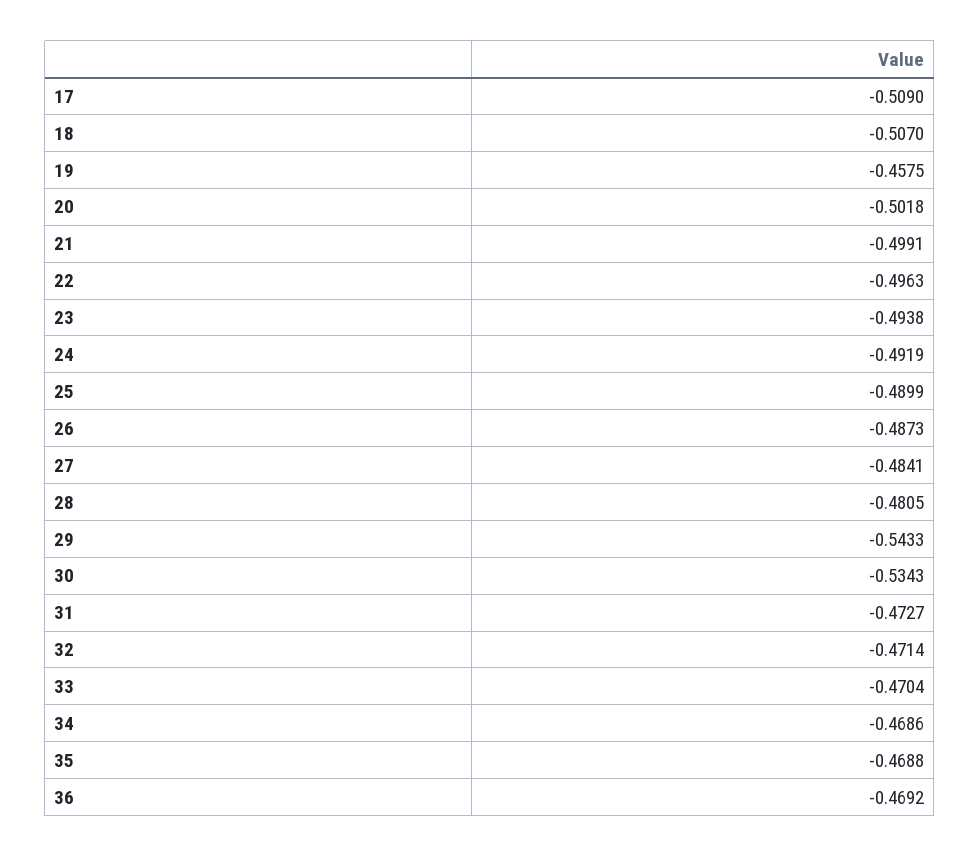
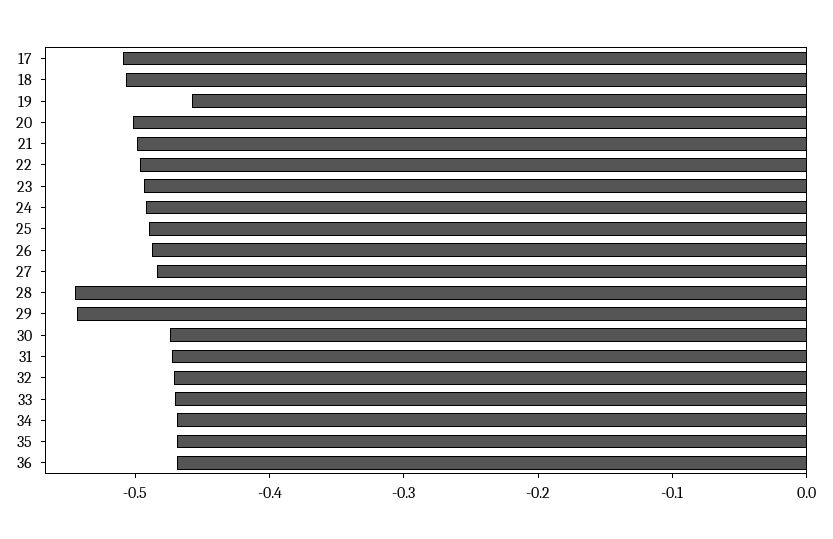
  {
    "17": -0.509,
    "18": -0.507,
    "19": -0.4575,
    "20": -0.5018,
    "21": -0.4991,
    "22": -0.4963,
    "23": -0.4938,
    "24": -0.4919,
    "25": -0.4899,
    "26": -0.4873,
    "27": -0.4841,
-   "28": -0.4805,
+   "28": -0.54,
    "29": -0.5433,
-   "30": -0.5343,
+   "30": -0.48,
    "31": -0.4727,
    "32": -0.4714,
    "33": -0.4704,
    "34": -0.4686,
    "35": -0.4688,
    "36": -0.4692
  }

